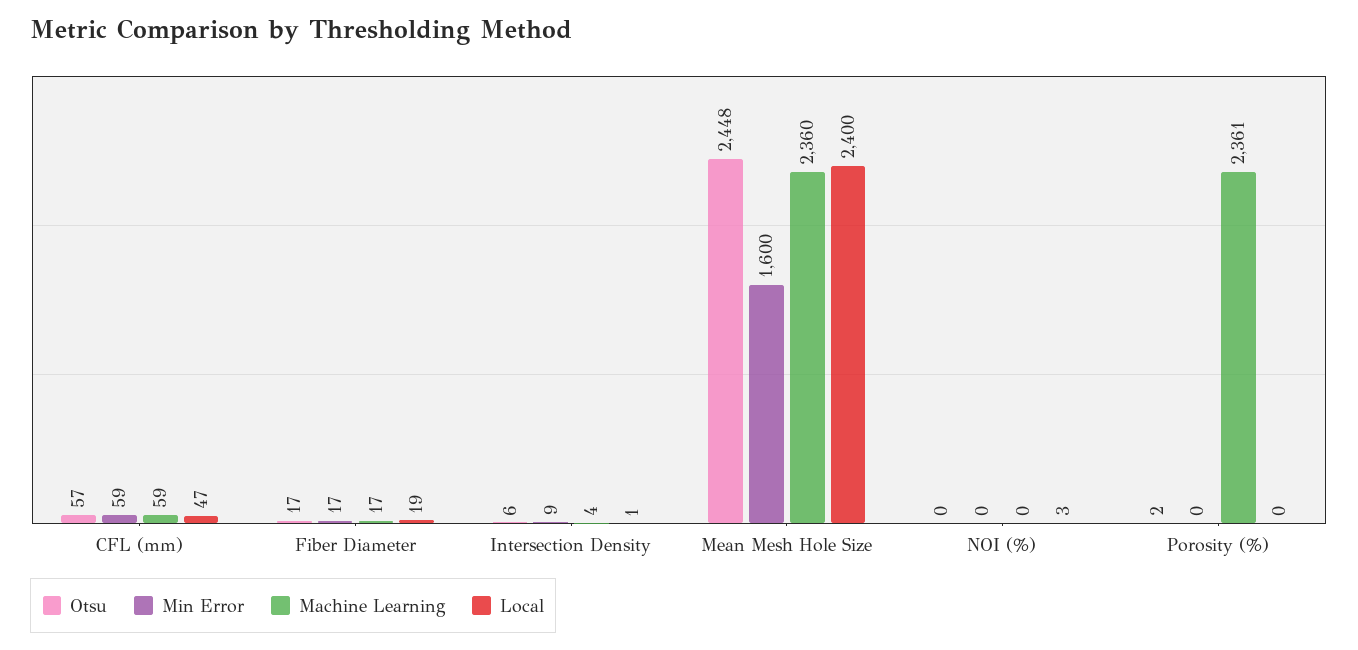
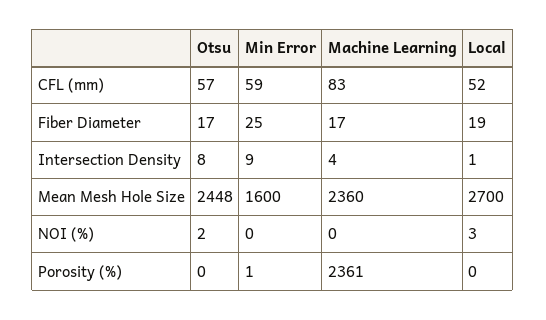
  {
    "Otsu": {
      "CFL (mm)": 57,
      "Fiber Diameter": 17,
-     "Intersection Density": 6,
+     "Intersection Density": 8,
      "Mean Mesh Hole Size": 2448,
-     "NOI (%)": 0,
+     "NOI (%)": 2,
-     "Porosity (%)": 2
+     "Porosity (%)": 0
    },
    "Min Error": {
      "CFL (mm)": 59,
-     "Fiber Diameter": 17,
+     "Fiber Diameter": 25,
      "Intersection Density": 9,
      "Mean Mesh Hole Size": 1600,
      "NOI (%)": 0,
-     "Porosity (%)": 0
+     "Porosity (%)": 1
    },
    "Machine Learning": {
-     "CFL (mm)": 59,
+     "CFL (mm)": 83,
      "Fiber Diameter": 17,
      "Intersection Density": 4,
      "Mean Mesh Hole Size": 2360,
      "NOI (%)": 0,
      "Porosity (%)": 2361
    },
    "Local": {
-     "CFL (mm)": 47,
+     "CFL (mm)": 52,
      "Fiber Diameter": 19,
      "Intersection Density": 1,
-     "Mean Mesh Hole Size": 2400,
+     "Mean Mesh Hole Size": 2700,
      "NOI (%)": 3,
      "Porosity (%)": 0
    }
  }

